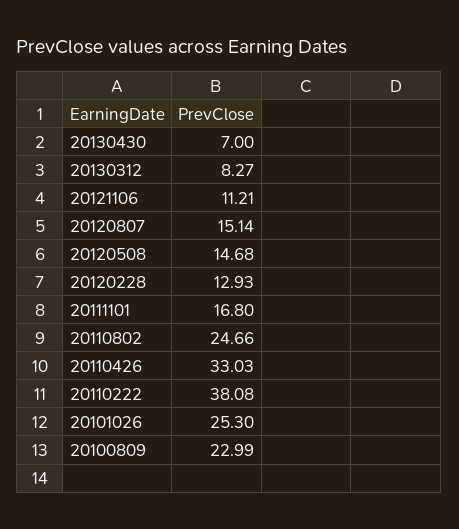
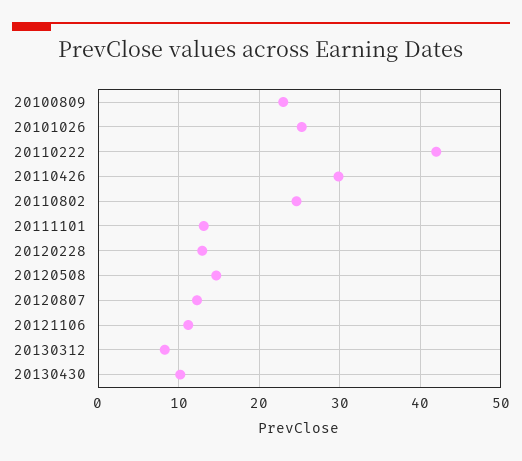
  {
-   "20130430": 7,
+   "20130430": 10,
    "20130312": 8.27,
    "20121106": 11.21,
-   "20120807": 15.14,
+   "20120807": 12,
    "20120508": 14.68,
    "20120228": 12.93,
-   "20111101": 16.8,
+   "20111101": 13,
    "20110802": 24.66,
-   "20110426": 33.03,
+   "20110426": 30,
-   "20110222": 38.08,
+   "20110222": 42,
    "20101026": 25.3,
    "20100809": 22.99
  }

